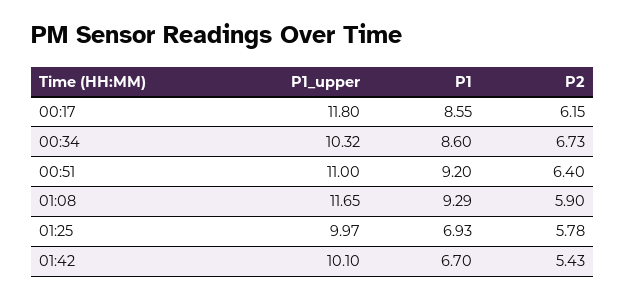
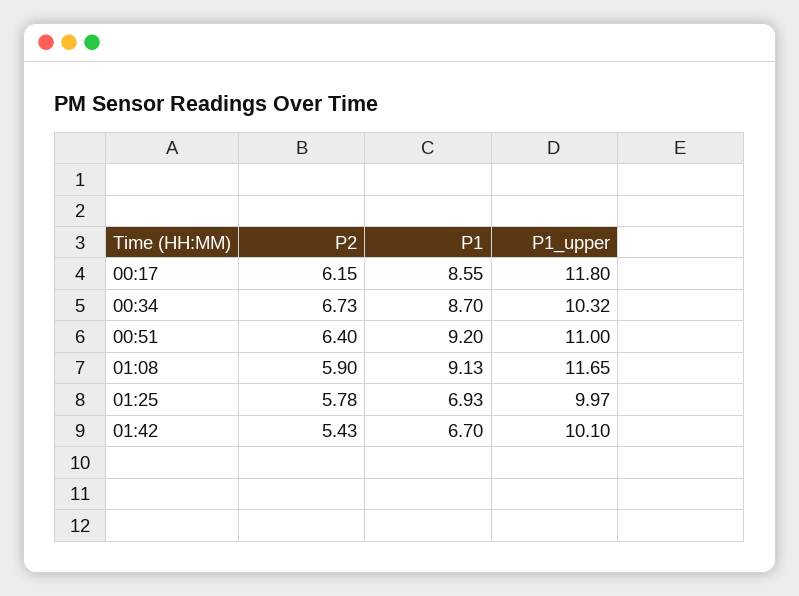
  {
    "P1_upper": {
      "00:17": 11.8,
      "00:34": 10.32,
      "00:51": 11,
      "01:08": 11.65,
      "01:25": 9.97,
      "01:42": 10.1
    },
    "P1": {
      "00:17": 8.55,
-     "00:34": 8.6,
+     "00:34": 8.7,
      "00:51": 9.2,
-     "01:08": 9.29,
+     "01:08": 9.13,
      "01:25": 6.93,
      "01:42": 6.7
    },
    "P2": {
      "00:17": 6.15,
      "00:34": 6.73,
      "00:51": 6.4,
      "01:08": 5.9,
      "01:25": 5.78,
      "01:42": 5.43
    }
  }

